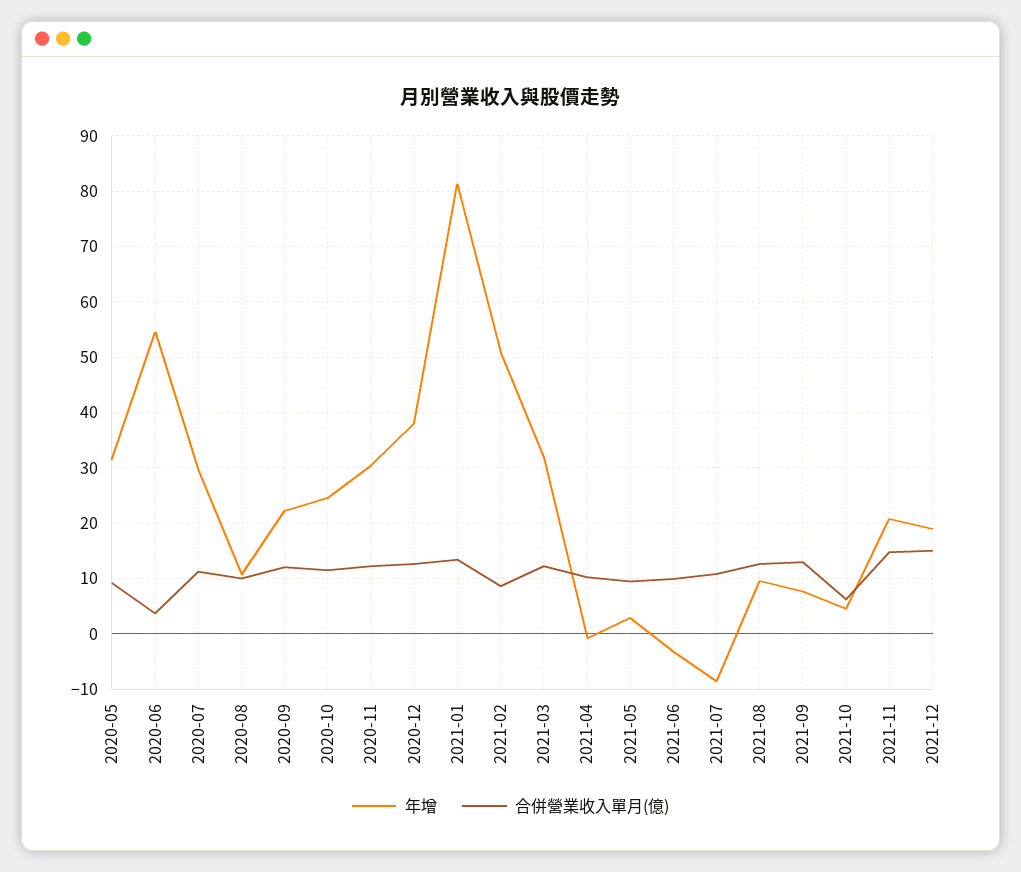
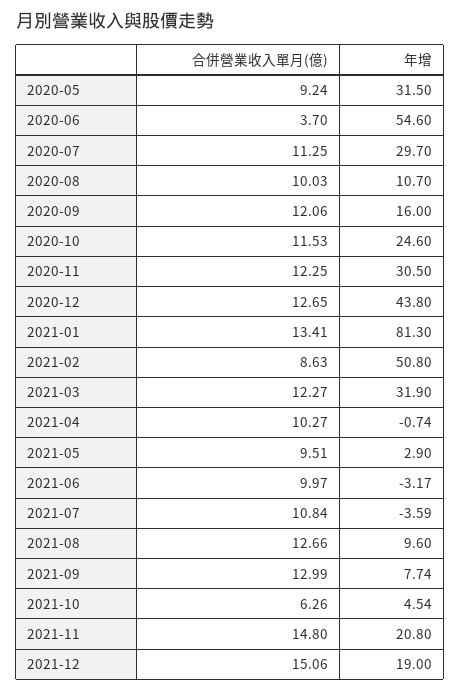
  {
    "年增": {
      "2020-05": 31.5,
      "2020-06": 54.6,
      "2020-07": 29.7,
      "2020-08": 10.7,
-     "2020-09": 22,
+     "2020-09": 16,
      "2020-10": 24.6,
      "2020-11": 30.5,
-     "2020-12": 38,
+     "2020-12": 43.8,
      "2021-01": 81.3,
      "2021-02": 50.8,
      "2021-03": 31.9,
      "2021-04": -0.74,
      "2021-05": 2.9,
      "2021-06": -3.17,
-     "2021-07": -8,
+     "2021-07": -3.59,
      "2021-08": 9.6,
      "2021-09": 7.74,
      "2021-10": 4.54,
      "2021-11": 20.8,
      "2021-12": 19
    },
    "合併營業收入單月(億)": {
      "2020-05": 9.24,
      "2020-06": 3.7,
      "2020-07": 11.25,
      "2020-08": 10.03,
      "2020-09": 12.06,
      "2020-10": 11.53,
      "2020-11": 12.25,
      "2020-12": 12.65,
      "2021-01": 13.41,
      "2021-02": 8.63,
      "2021-03": 12.27,
      "2021-04": 10.27,
      "2021-05": 9.51,
      "2021-06": 9.97,
      "2021-07": 10.84,
      "2021-08": 12.66,
      "2021-09": 12.99,
      "2021-10": 6.26,
      "2021-11": 14.8,
      "2021-12": 15.06
    }
  }

